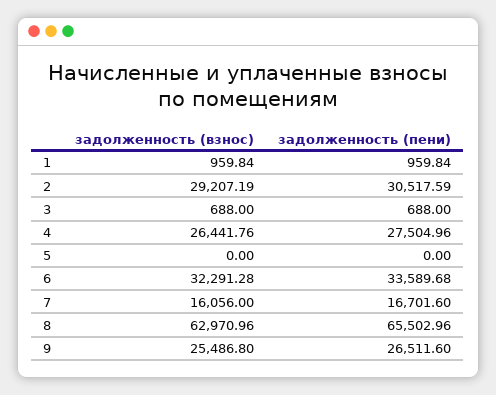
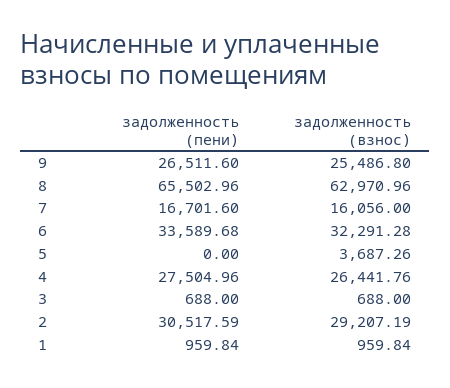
  {
    "задолженность (взнос)": {
      "1": 959.84,
      "2": 29207.19,
      "3": 688,
      "4": 26441.76,
-     "5": 0,
+     "5": 3687.26,
      "6": 32291.28,
      "7": 16056,
      "8": 62970.96,
      "9": 25486.8
    },
    "задолженность (пени)": {
      "1": 959.84,
      "2": 30517.59,
      "3": 688,
      "4": 27504.96,
      "5": 0,
      "6": 33589.68,
      "7": 16701.6,
      "8": 65502.96,
      "9": 26511.6
    }
  }

